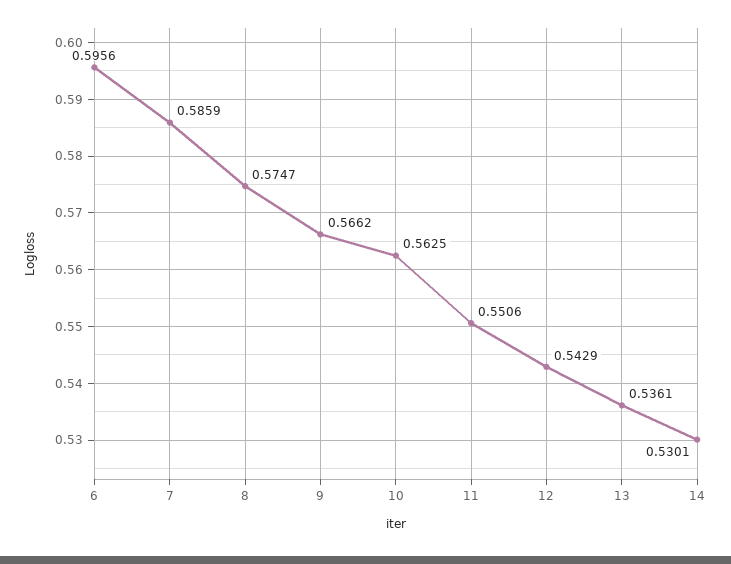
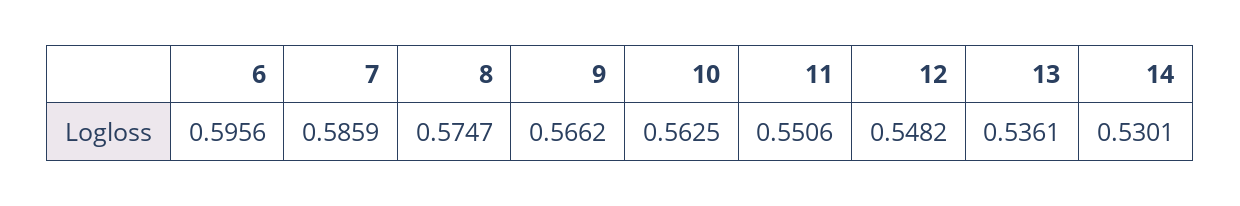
  {
    "6": 0.5956,
    "7": 0.5859,
    "8": 0.5747,
    "9": 0.5662,
    "10": 0.5625,
    "11": 0.5506,
-   "12": 0.5429,
+   "12": 0.5482,
    "13": 0.5361,
    "14": 0.5301
  }

